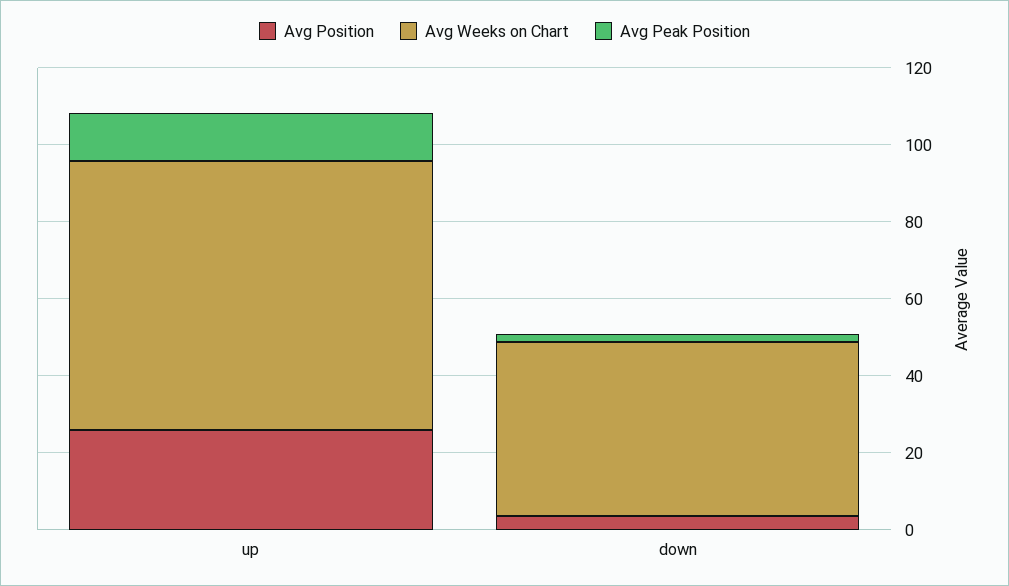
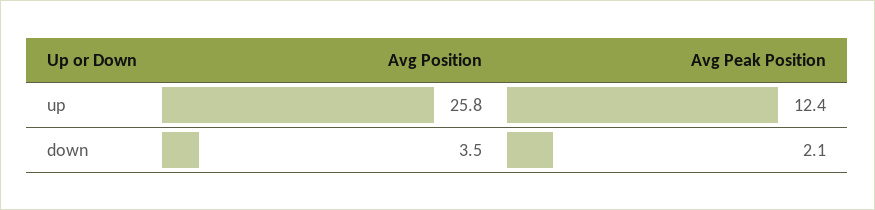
  {
    "Avg Position": {
      "up": 25.8,
      "down": 3.5
    },
-   "Avg Weeks on Chart": {
-     "up": 70,
-     "down": 45
-   },
    "Avg Peak Position": {
      "up": 12.4,
      "down": 2.1
    }
  }

